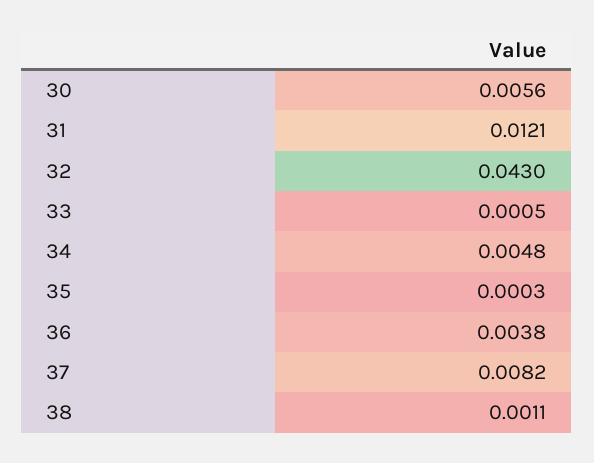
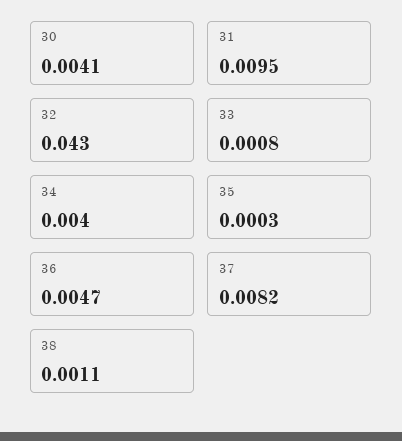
  {
-   "30": 0.0056,
+   "30": 0.0041,
-   "31": 0.0121,
+   "31": 0.0095,
    "32": 0.043,
-   "33": 0.0005,
+   "33": 0.0008,
-   "34": 0.0048,
+   "34": 0.004,
    "35": 0.0003,
-   "36": 0.0038,
+   "36": 0.0047,
    "37": 0.0082,
    "38": 0.0011
  }

